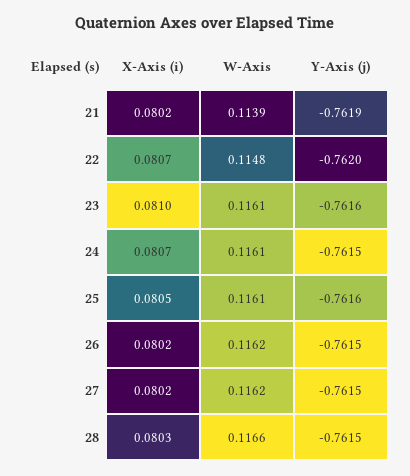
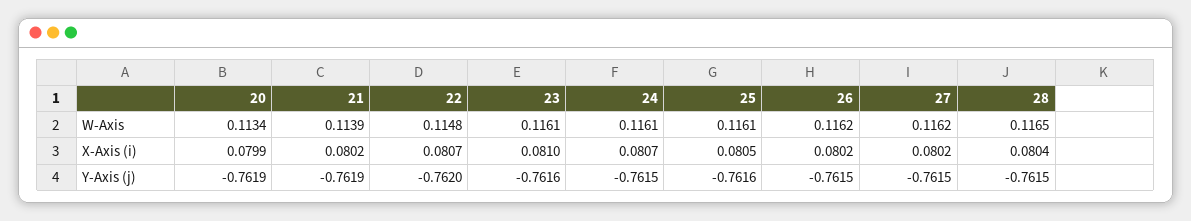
  {
    "X-Axis (i)": {
      "21": 0.0802,
      "22": 0.0807,
      "23": 0.081,
      "24": 0.0807,
      "25": 0.0805,
      "26": 0.0802,
      "27": 0.0802,
-     "28": 0.0803
+     "28": 0.0804,
+     "20": 0.0799
    },
    "W-Axis": {
      "21": 0.1139,
      "22": 0.1148,
      "23": 0.1161,
      "24": 0.1161,
      "25": 0.1161,
      "26": 0.1162,
      "27": 0.1162,
-     "28": 0.1166
+     "28": 0.1165,
+     "20": 0.1134
    },
    "Y-Axis (j)": {
      "21": -0.7619,
      "22": -0.762,
      "23": -0.7616,
      "24": -0.7615,
      "25": -0.7616,
      "26": -0.7615,
      "27": -0.7615,
-     "28": -0.7615
+     "28": -0.7615,
+     "20": -0.7619
    }
  }

